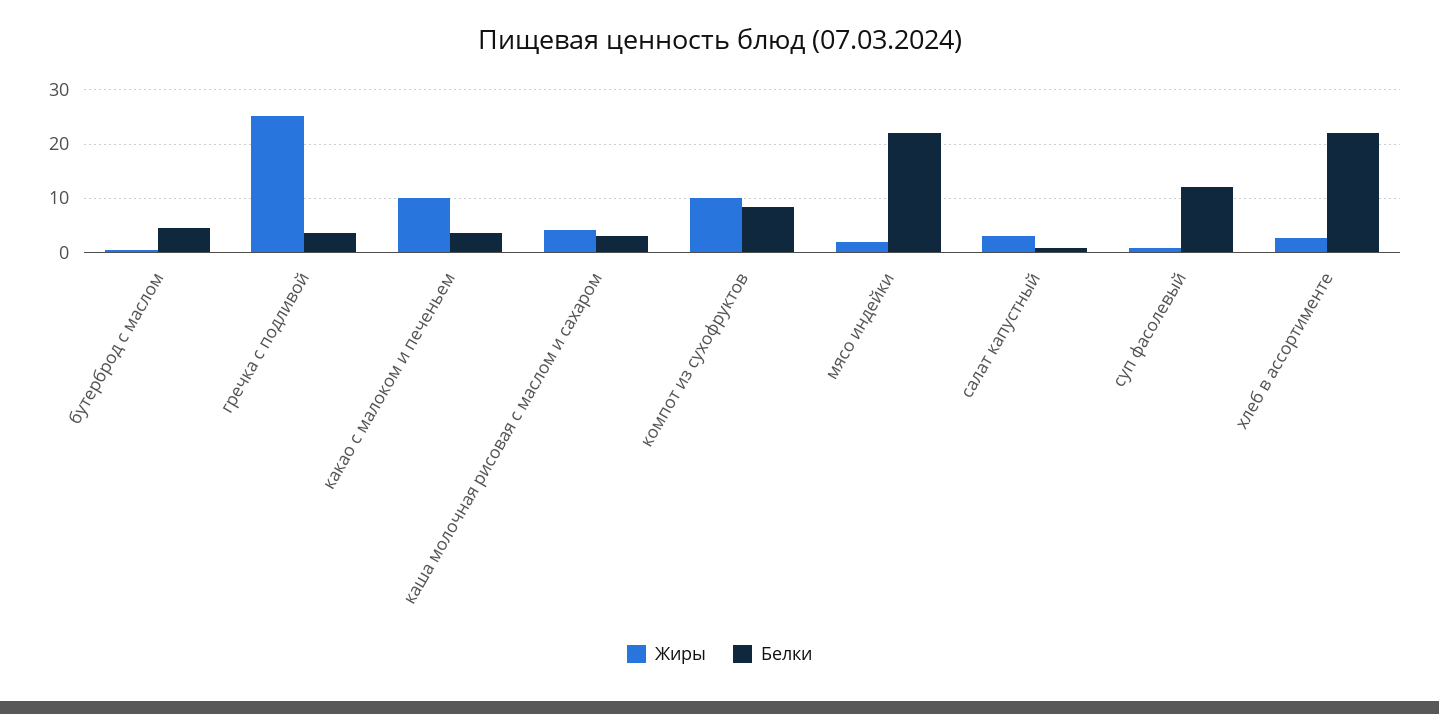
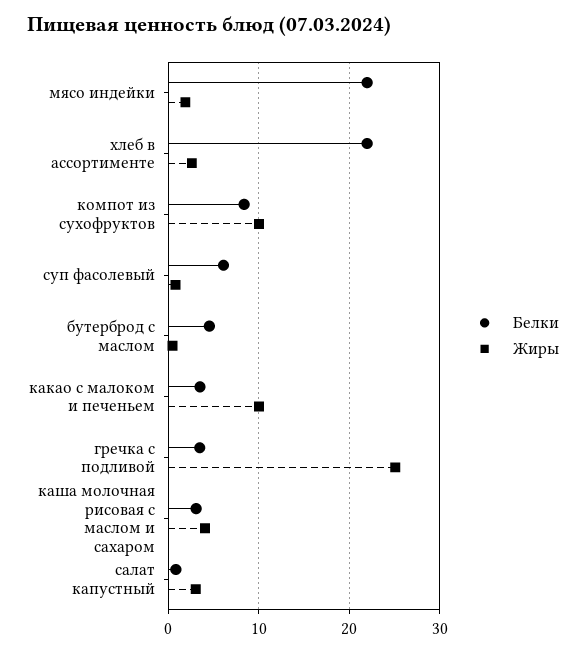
  {
    "Жиры": {
      "бутерброд с маслом": 0,
      "гречка с подливой": 25,
      "какао с малоком и печеньем": 10,
      "каша молочная рисовая с маслом и сахаром": 4,
      "компот из сухофруктов": 10,
      "мясо индейки": 2,
      "салат капустный": 3,
      "суп фасолевый": 1,
      "хлеб в ассортименте": 3
    },
    "Белки": {
      "бутерброд с маслом": 5,
      "гречка с подливой": 4,
      "какао с малоком и печеньем": 4,
      "каша молочная рисовая с маслом и сахаром": 3,
      "компот из сухофруктов": 8,
      "мясо индейки": 22,
      "салат капустный": 1,
-     "суп фасолевый": 12,
+     "суп фасолевый": 6,
      "хлеб в ассортименте": 22
    }
  }

